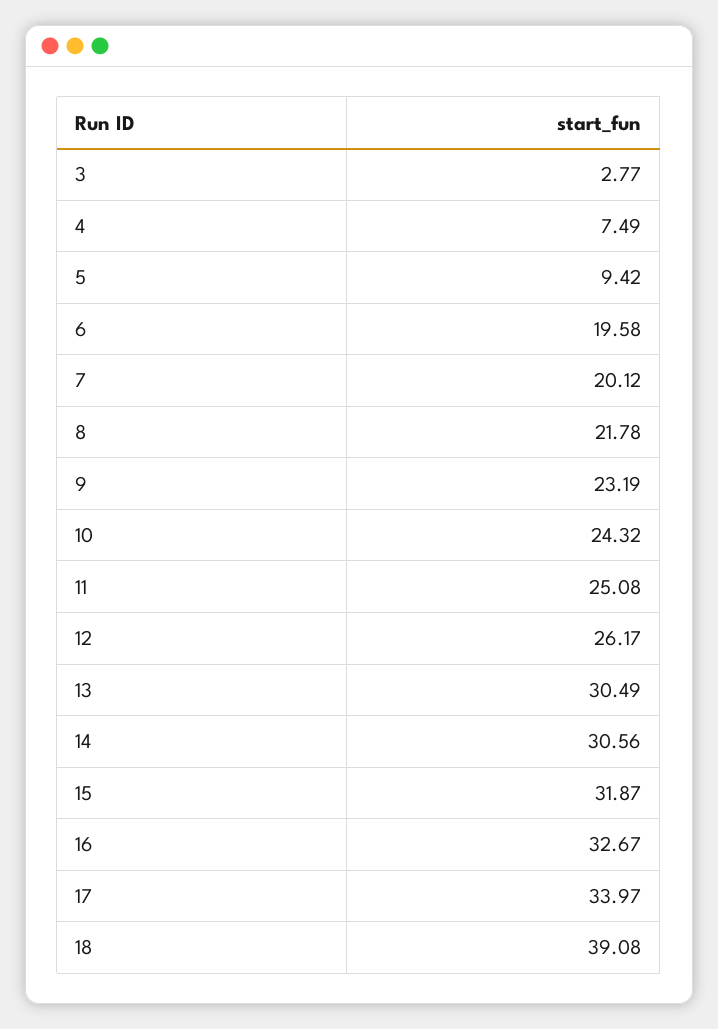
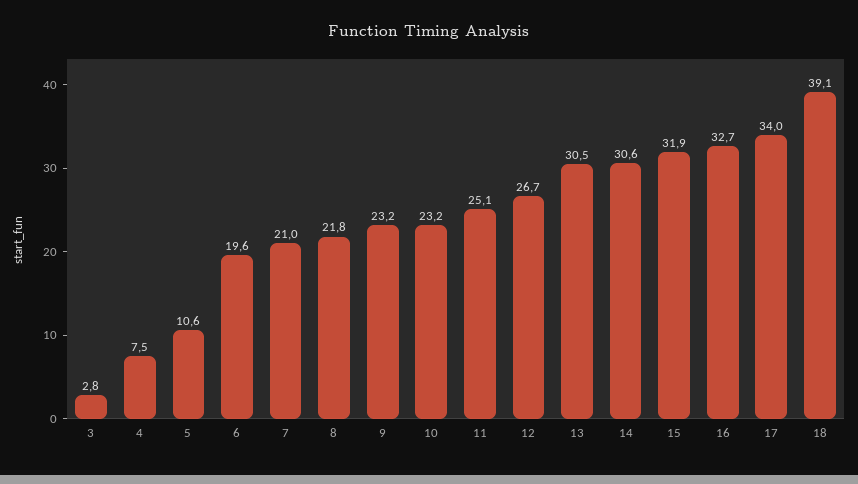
  {
    "3": 2.77,
    "4": 7.49,
-   "5": 9.42,
+   "5": 10.6,
    "6": 19.58,
-   "7": 20.12,
+   "7": 21,
    "8": 21.78,
    "9": 23.19,
-   "10": 24.32,
+   "10": 23.2,
    "11": 25.08,
-   "12": 26.17,
+   "12": 26.7,
    "13": 30.49,
    "14": 30.56,
    "15": 31.87,
    "16": 32.67,
    "17": 33.97,
    "18": 39.08
  }

